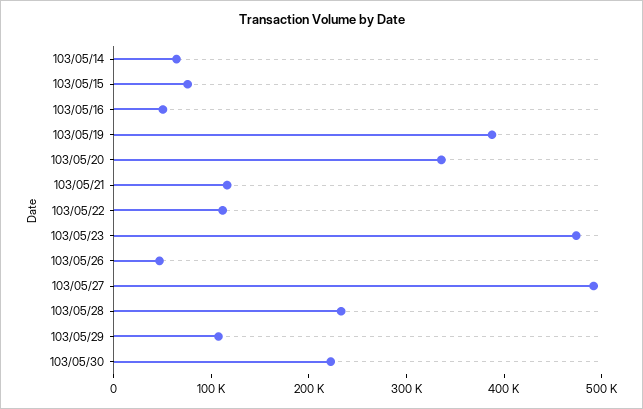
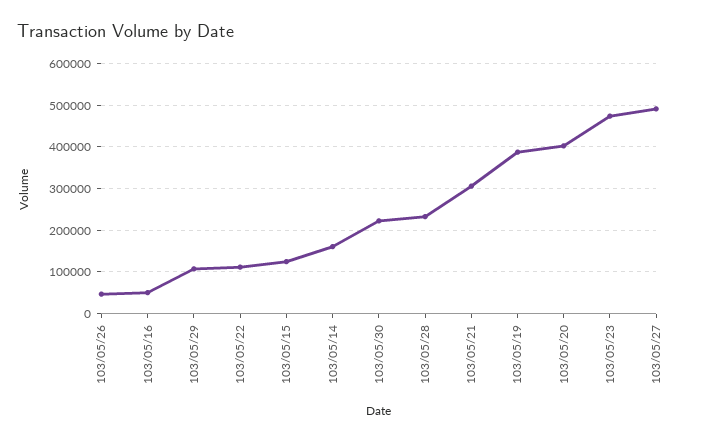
  {
-   "103/05/14": 60000,
+   "103/05/14": 160000,
-   "103/05/15": 80000,
+   "103/05/15": 120000,
    "103/05/16": 60000,
    "103/05/19": 380000,
-   "103/05/20": 340000,
+   "103/05/20": 400000,
-   "103/05/21": 120000,
+   "103/05/21": 300000,
    "103/05/22": 120000,
    "103/05/23": 480000,
    "103/05/26": 40000,
    "103/05/27": 500000,
    "103/05/28": 240000,
    "103/05/29": 100000,
    "103/05/30": 220000
  }

